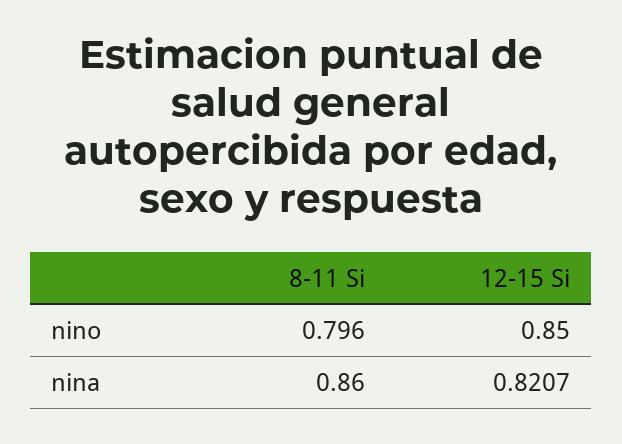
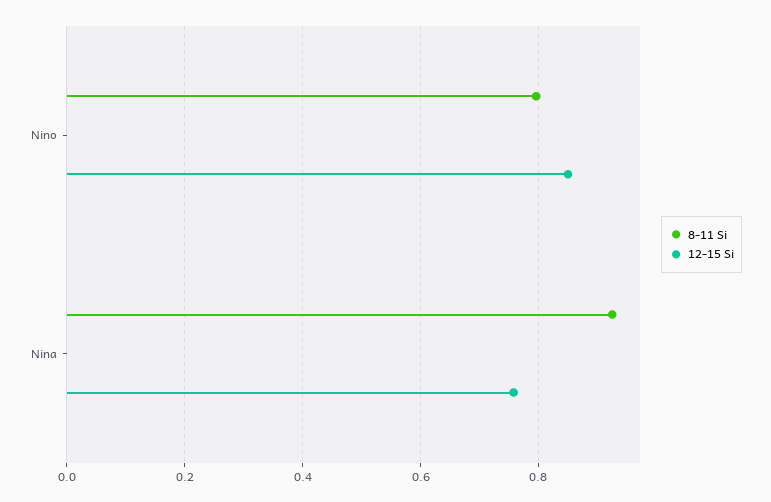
  {
    "8-11 Si": {
      "nino": 0.796,
-     "nina": 0.86
+     "nina": 0.92
    },
    "12-15 Si": {
      "nino": 0.85,
-     "nina": 0.8207
+     "nina": 0.76
    }
  }

